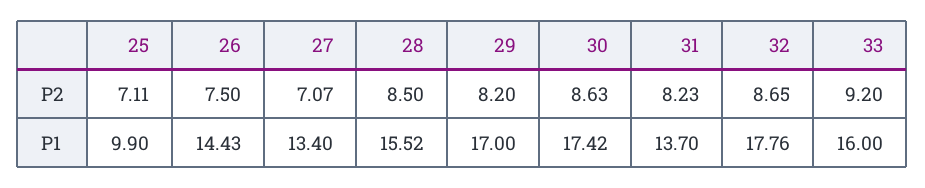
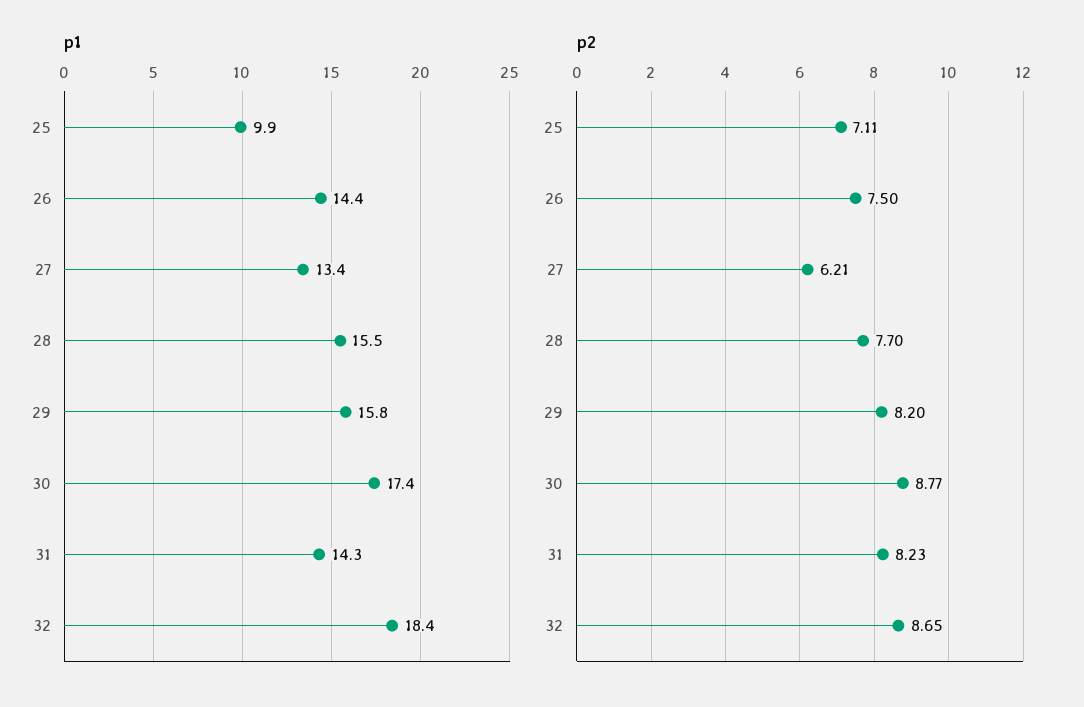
  {
    "P2": {
      "25": 7.11,
      "26": 7.5,
-     "27": 7.07,
+     "27": 6.21,
-     "28": 8.5,
+     "28": 7.7,
      "29": 8.2,
-     "30": 8.63,
+     "30": 8.77,
      "31": 8.23,
-     "32": 8.65,
+     "32": 8.65
-     "33": 9.2
    },
    "P1": {
      "25": 9.9,
      "26": 14.43,
      "27": 13.4,
      "28": 15.52,
-     "29": 17,
+     "29": 15.8,
      "30": 17.42,
-     "31": 13.7,
+     "31": 14.3,
-     "32": 17.76,
+     "32": 18.4
-     "33": 16
    }
  }

